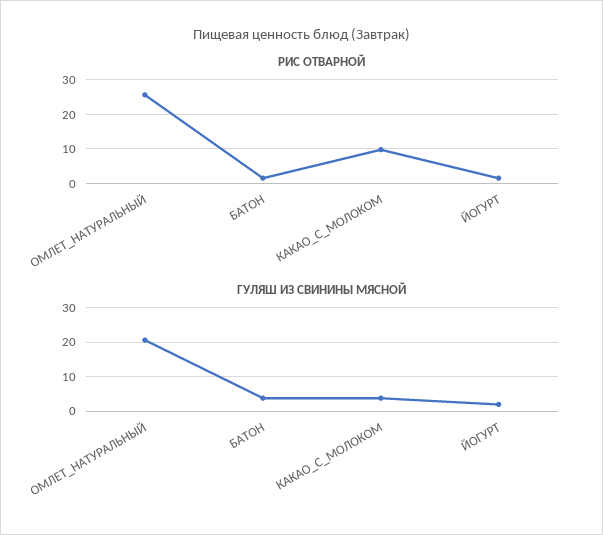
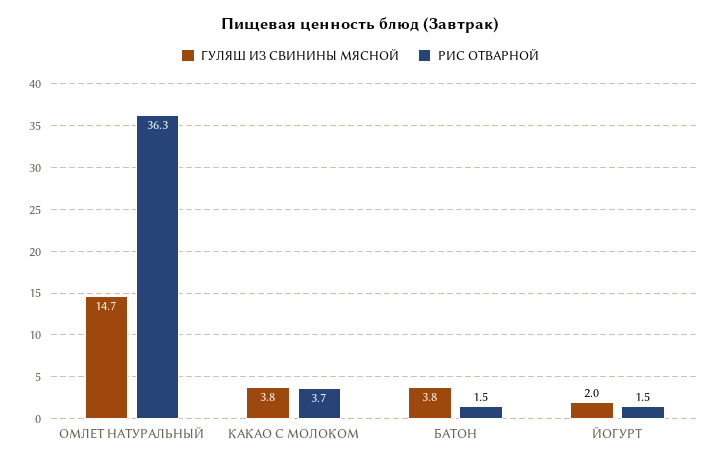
  {
    "РИС ОТВАРНОЙ": {
-     "ОМЛЕТ_НАТУРАЛЬНЫЙ": 26,
+     "ОМЛЕТ_НАТУРАЛЬНЫЙ": 36.3,
      "БАТОН": 1.5,
-     "КАКАО_С_МОЛОКОМ": 10,
+     "КАКАО_С_МОЛОКОМ": 3.7,
      "ЙОГУРТ": 1.5
    },
    "ГУЛЯШ ИЗ СВИНИНЫ МЯСНОЙ": {
-     "ОМЛЕТ_НАТУРАЛЬНЫЙ": 20,
+     "ОМЛЕТ_НАТУРАЛЬНЫЙ": 14.7,
      "БАТОН": 3.8,
      "КАКАО_С_МОЛОКОМ": 3.8,
      "ЙОГУРТ": 2
    }
  }

